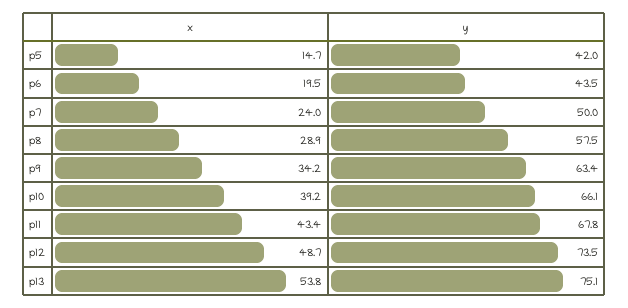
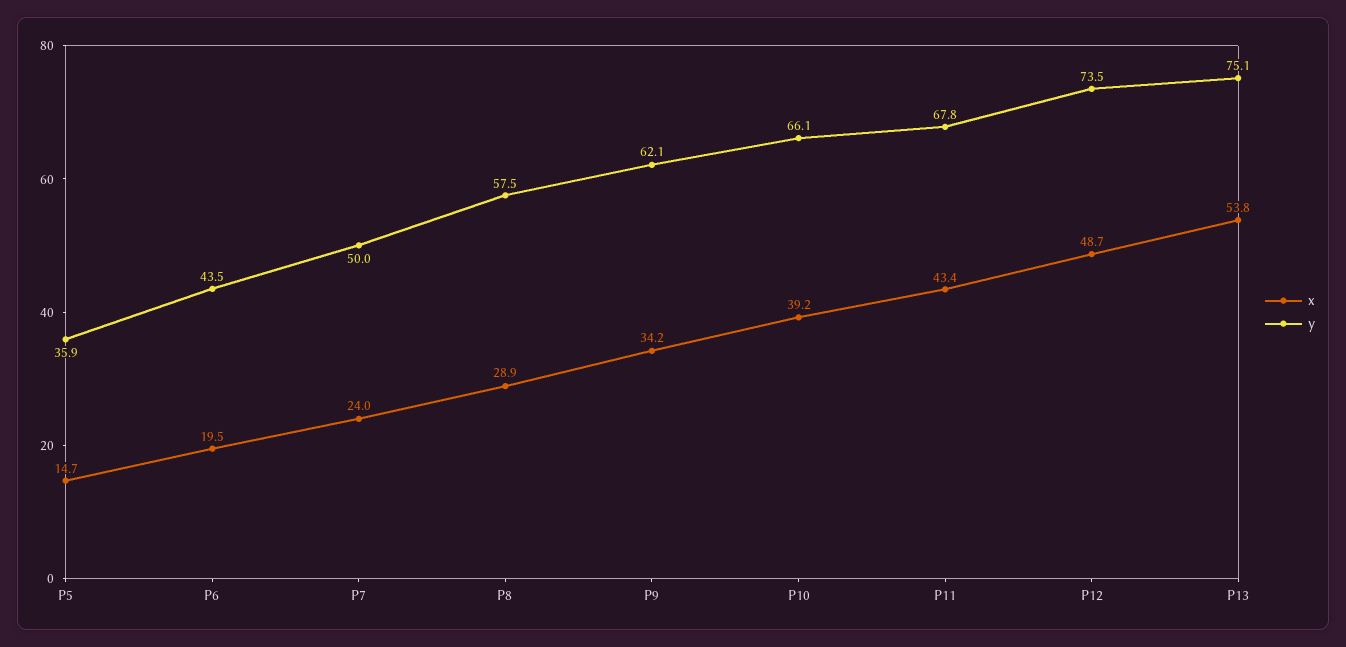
  {
    "x": {
      "p5": 14.7,
      "p6": 19.5,
      "p7": 24,
      "p8": 28.9,
      "p9": 34.2,
      "p10": 39.2,
      "p11": 43.4,
      "p12": 48.7,
      "p13": 53.8
    },
    "y": {
-     "p5": 42,
+     "p5": 35.9,
      "p6": 43.5,
      "p7": 50,
      "p8": 57.5,
-     "p9": 63.4,
+     "p9": 62.1,
      "p10": 66.1,
      "p11": 67.8,
      "p12": 73.5,
      "p13": 75.1
    }
  }

